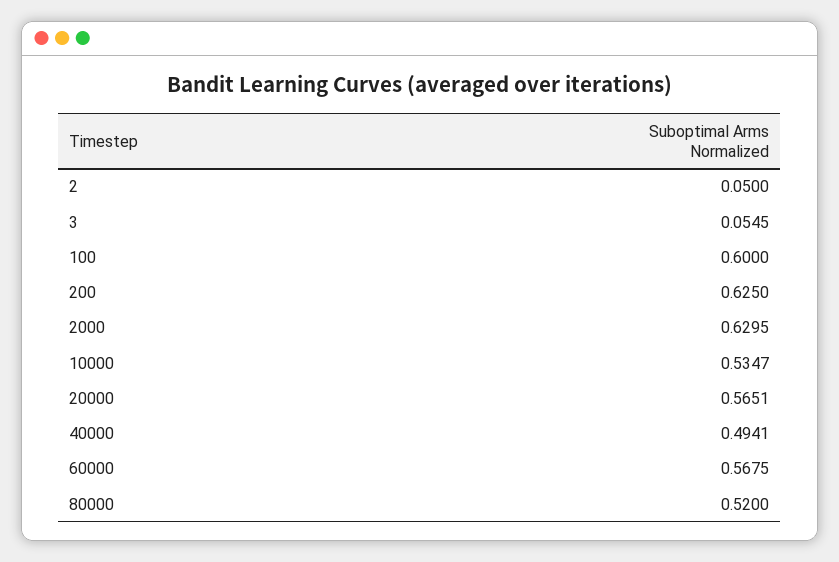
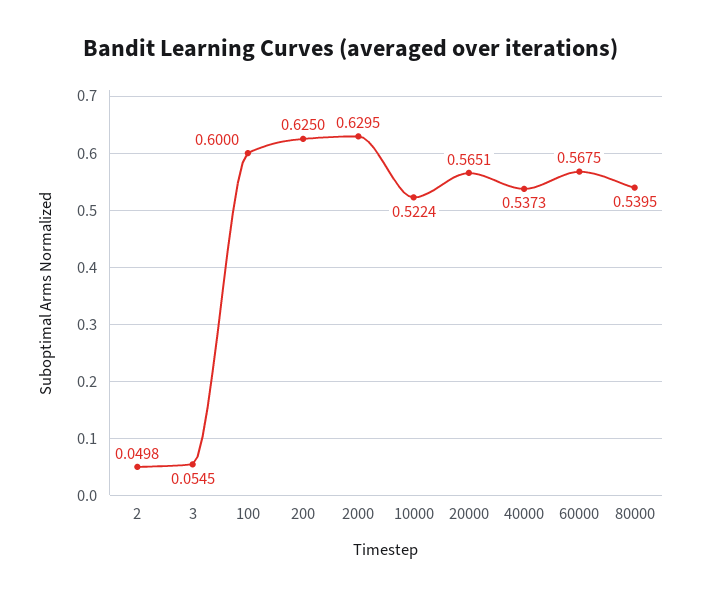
  {
-   "2": 0.05,
+   "2": 0.0498,
    "3": 0.0545,
    "100": 0.6,
    "200": 0.625,
    "2000": 0.6295,
-   "10000": 0.5347,
+   "10000": 0.5224,
    "20000": 0.5651,
-   "40000": 0.4941,
+   "40000": 0.5373,
    "60000": 0.5675,
-   "80000": 0.52
+   "80000": 0.5395
  }

